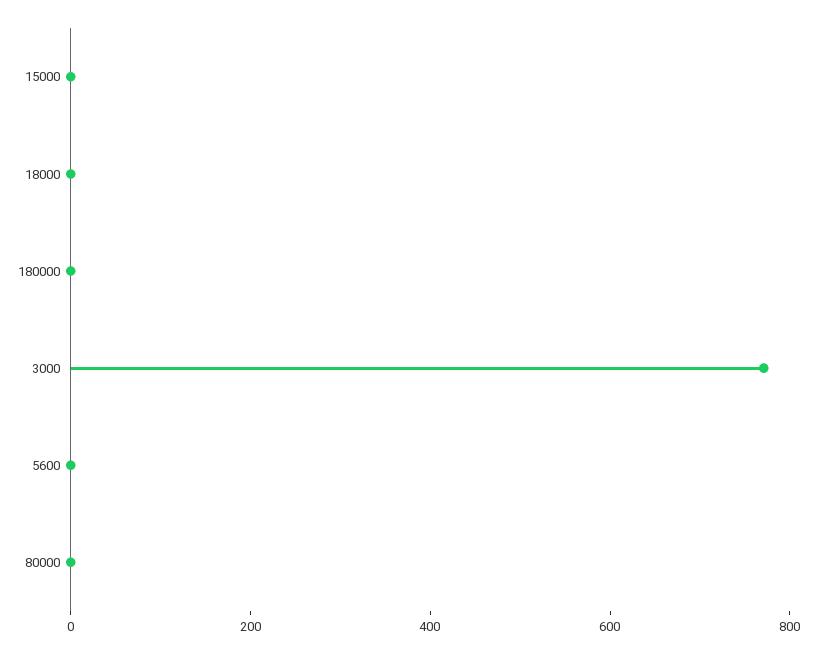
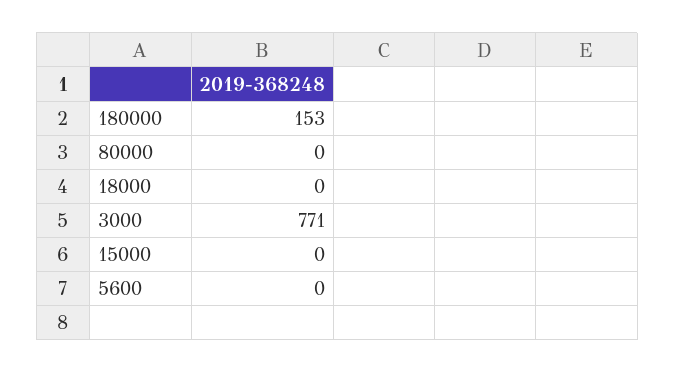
  {
    "15000": 0,
    "18000": 0,
-   "180000": 0,
+   "180000": 153,
    "3000": 771,
    "5600": 0,
    "80000": 0
  }

